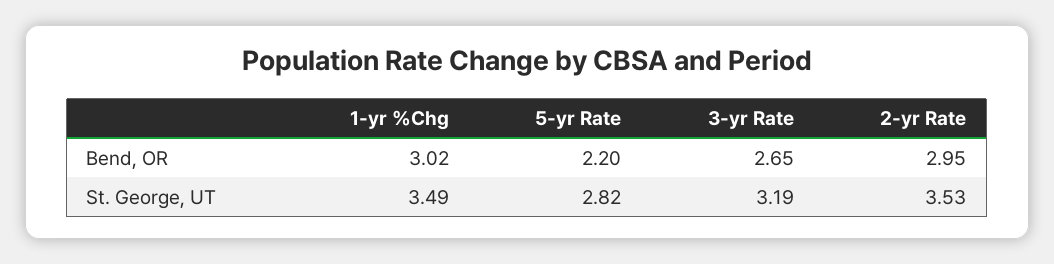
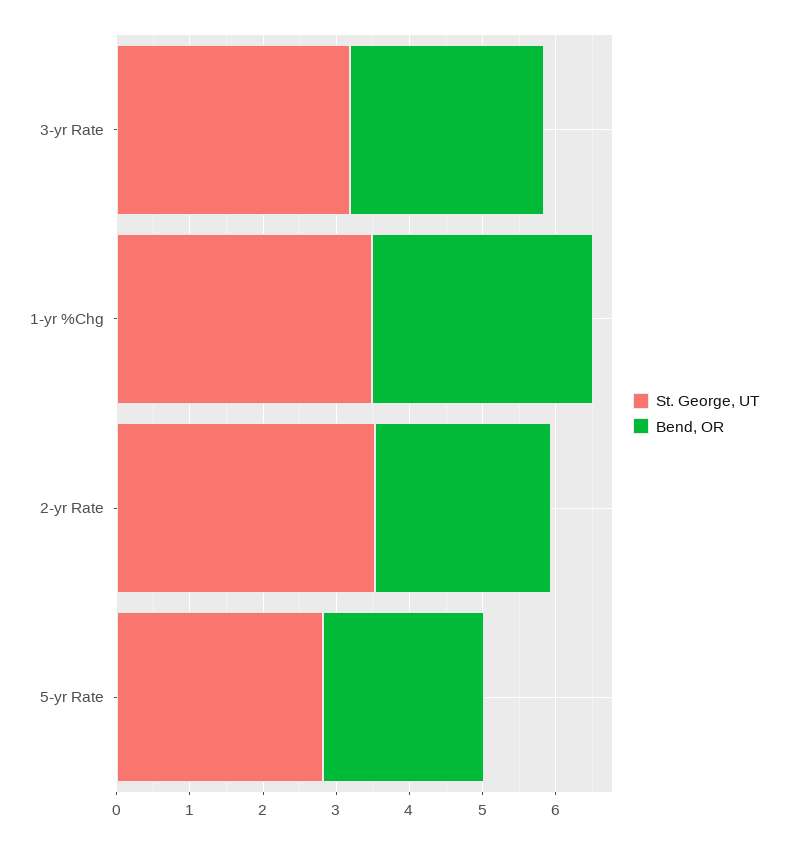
  {
    "Bend, OR": {
      "1-yr %Chg": 3.02,
      "5-yr Rate": 2.2,
      "3-yr Rate": 2.65,
-     "2-yr Rate": 2.95
+     "2-yr Rate": 2.4
    },
    "St. George, UT": {
      "1-yr %Chg": 3.49,
      "5-yr Rate": 2.82,
      "3-yr Rate": 3.19,
      "2-yr Rate": 3.53
    }
  }

